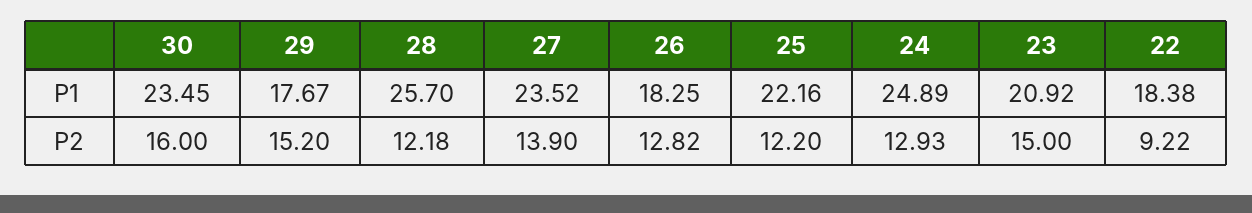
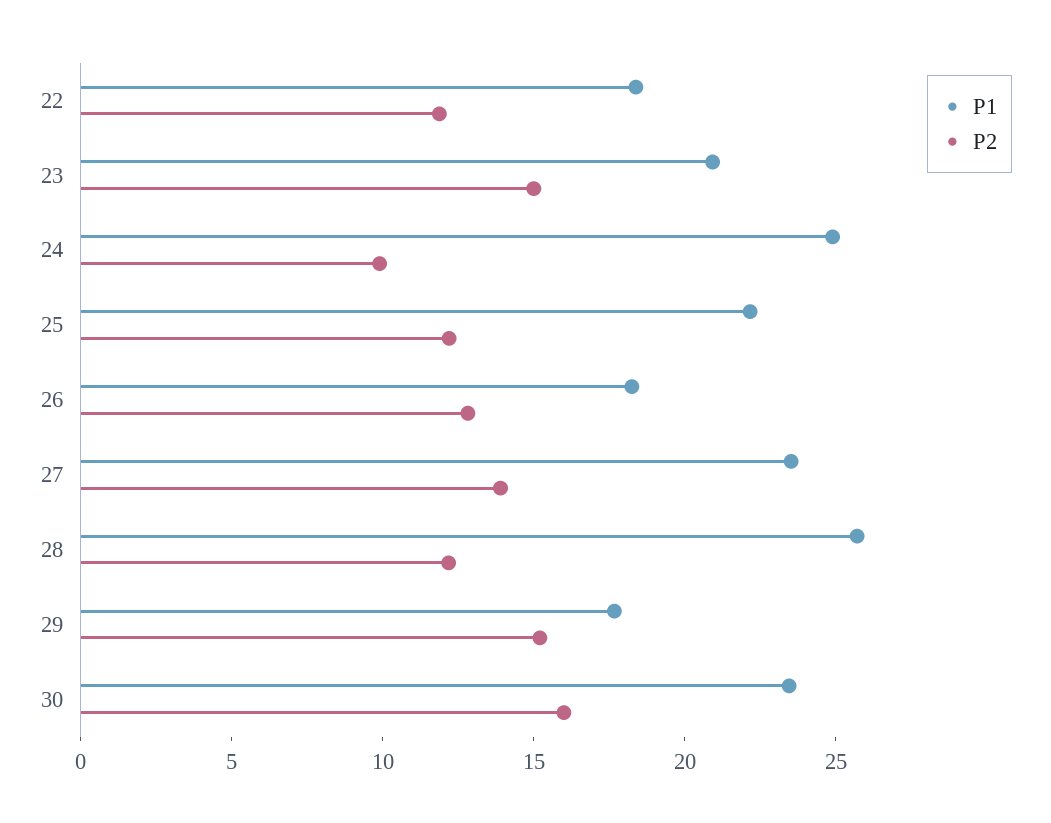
  {
    "P1": {
      "30": 23.45,
      "29": 17.67,
      "28": 25.7,
      "27": 23.52,
      "26": 18.25,
      "25": 22.16,
      "24": 24.89,
      "23": 20.92,
      "22": 18.38
    },
    "P2": {
      "30": 16,
      "29": 15.2,
      "28": 12.18,
      "27": 13.9,
      "26": 12.82,
      "25": 12.2,
-     "24": 12.93,
+     "24": 10,
      "23": 15,
-     "22": 9.22
+     "22": 12
    }
  }

